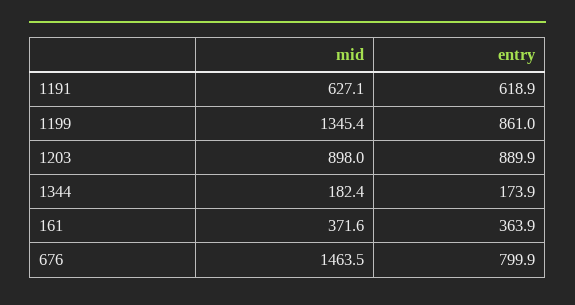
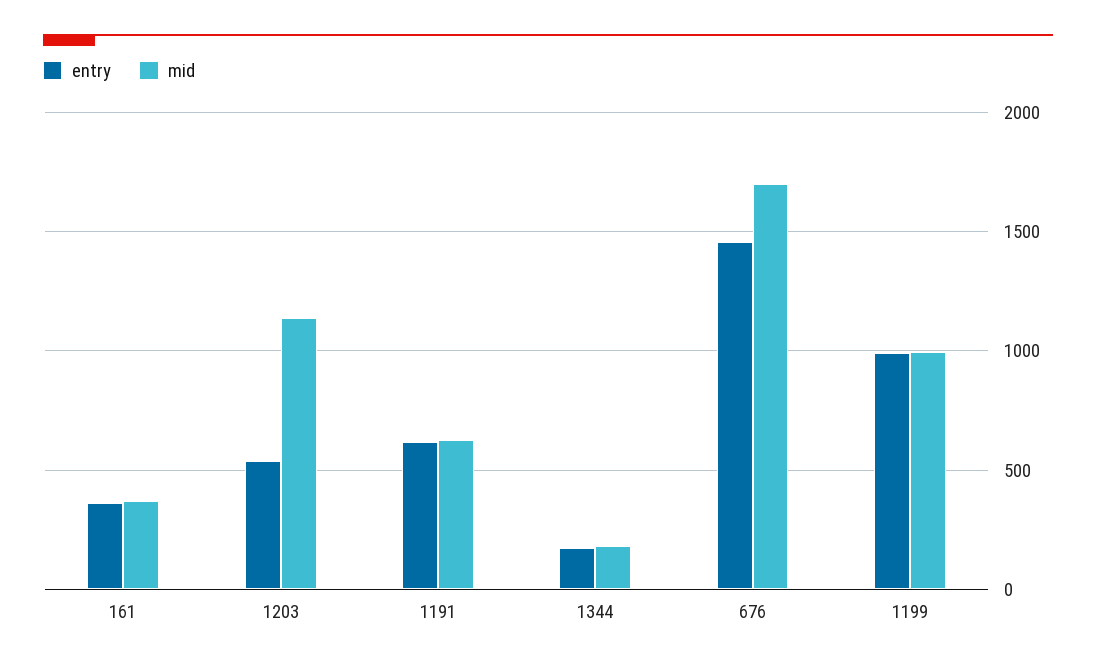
  {
    "mid": {
      "1191": 627.1,
-     "1199": 1345.4,
+     "1199": 1000,
-     "1203": 898,
+     "1203": 1150,
      "1344": 182.4,
      "161": 371.6,
-     "676": 1463.5
+     "676": 1700
    },
    "entry": {
      "1191": 618.9,
-     "1199": 861,
+     "1199": 1000,
-     "1203": 889.9,
+     "1203": 550,
      "1344": 173.9,
      "161": 363.9,
-     "676": 799.9
+     "676": 1450
    }
  }

